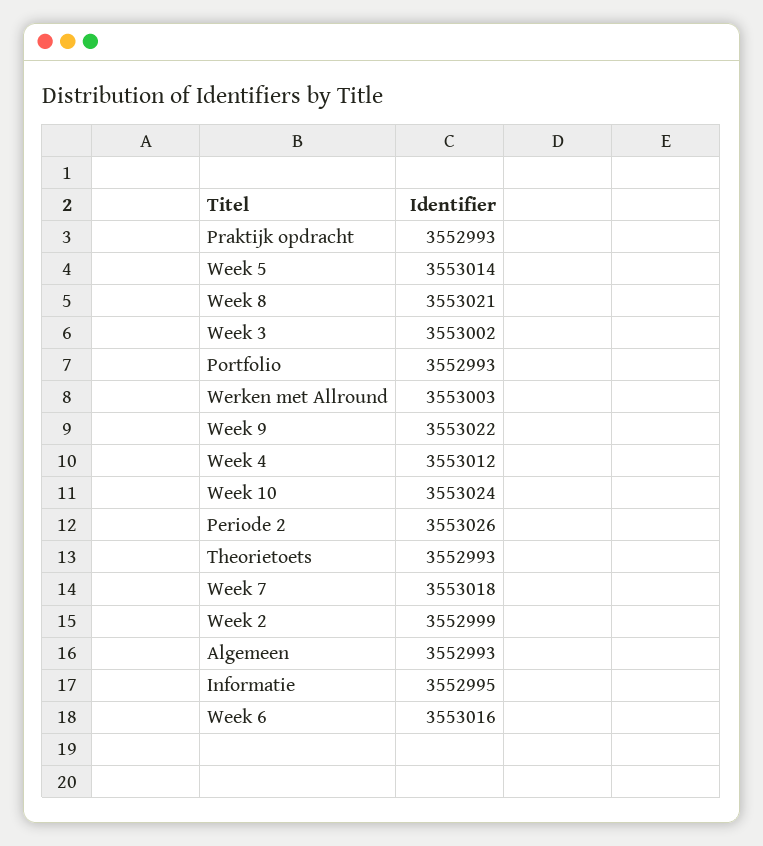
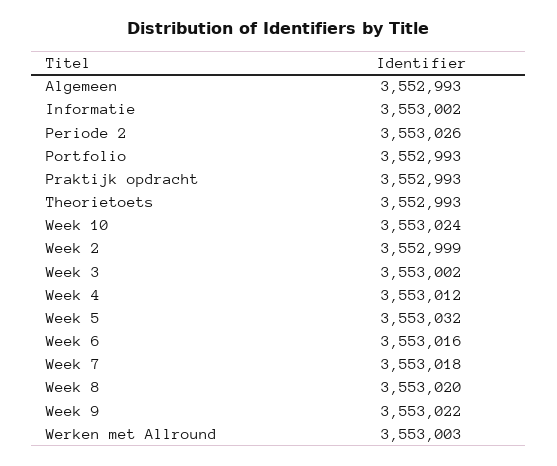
  {
    "Praktijk opdracht": 3552993,
-   "Week 5": 3553014,
+   "Week 5": 3553032,
-   "Week 8": 3553021,
+   "Week 8": 3553020,
    "Week 3": 3553002,
    "Portfolio": 3552993,
    "Werken met Allround": 3553003,
    "Week 9": 3553022,
    "Week 4": 3553012,
    "Week 10": 3553024,
    "Periode 2": 3553026,
    "Theorietoets": 3552993,
    "Week 7": 3553018,
    "Week 2": 3552999,
    "Algemeen": 3552993,
-   "Informatie": 3552995,
+   "Informatie": 3553002,
    "Week 6": 3553016
  }

